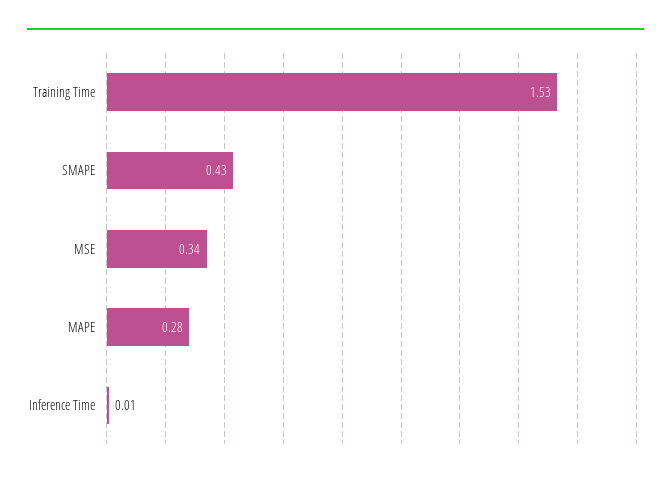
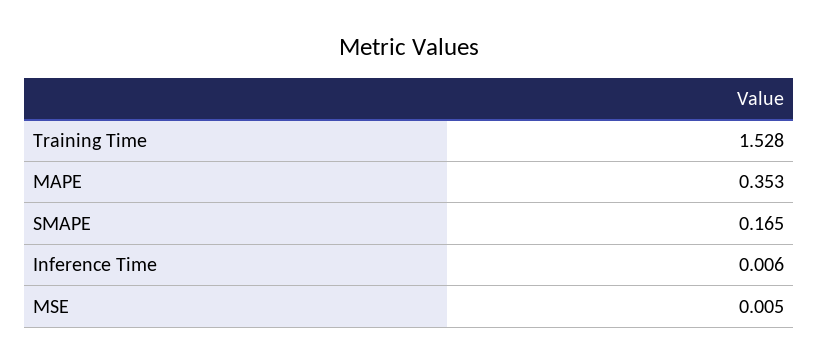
  {
    "Training Time": 1.528,
-   "SMAPE": 0.43,
+   "SMAPE": 0.165,
-   "MSE": 0.34,
+   "MSE": 0.005,
-   "MAPE": 0.28,
+   "MAPE": 0.353,
    "Inference Time": 0.006
  }

